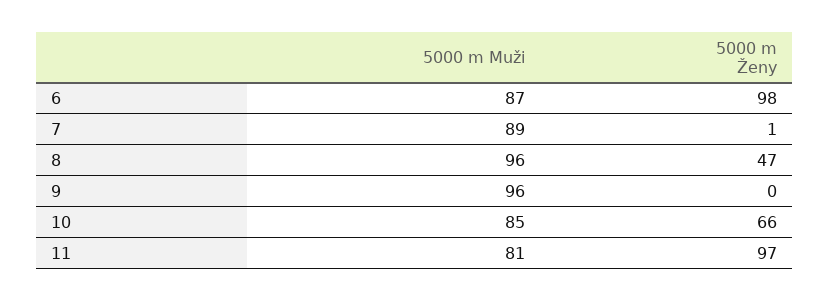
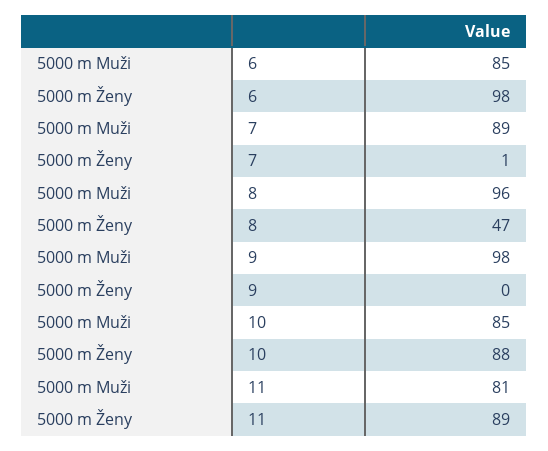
  {
    "5000 m Muži": {
-     "6": 87,
+     "6": 85,
      "7": 89,
      "8": 96,
-     "9": 96,
+     "9": 98,
      "10": 85,
      "11": 81
    },
    "5000 m Ženy": {
      "6": 98,
      "7": 1,
      "8": 47,
      "9": 0,
-     "10": 66,
+     "10": 88,
-     "11": 97
+     "11": 89
    }
  }

